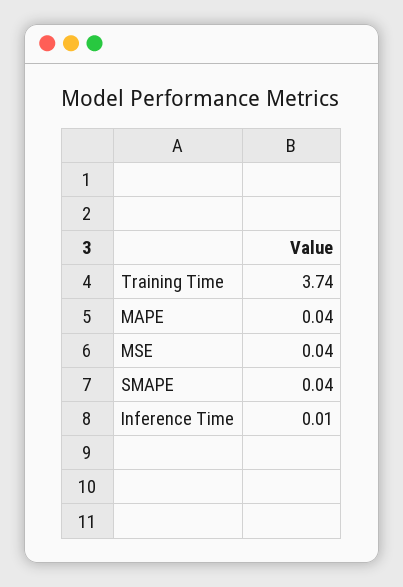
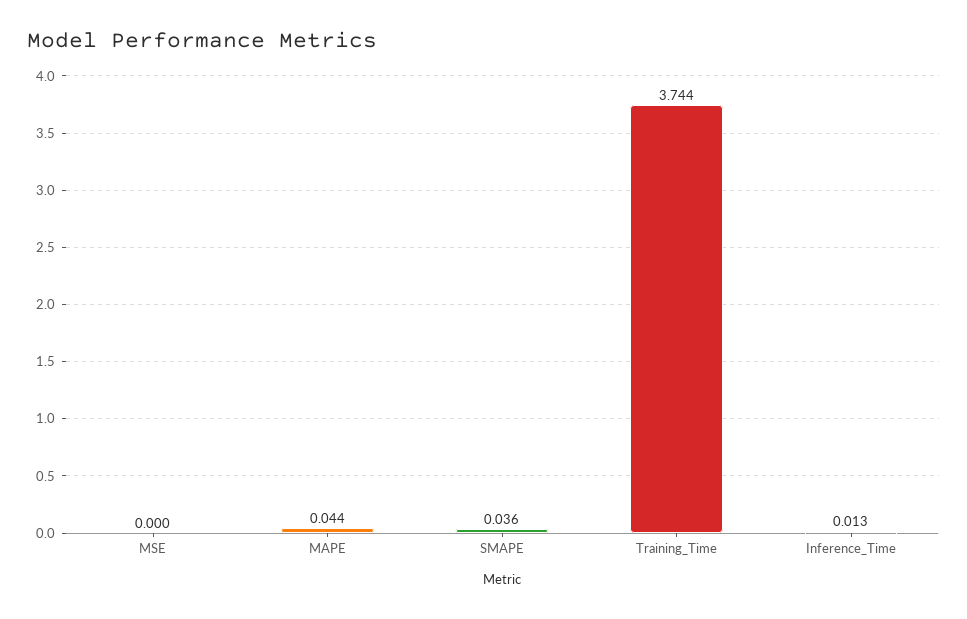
  {
    "Training Time": 3.744,
    "MAPE": 0.044,
-   "MSE": 0.04,
+   "MSE": 0,
    "SMAPE": 0.036,
    "Inference Time": 0.013
  }

